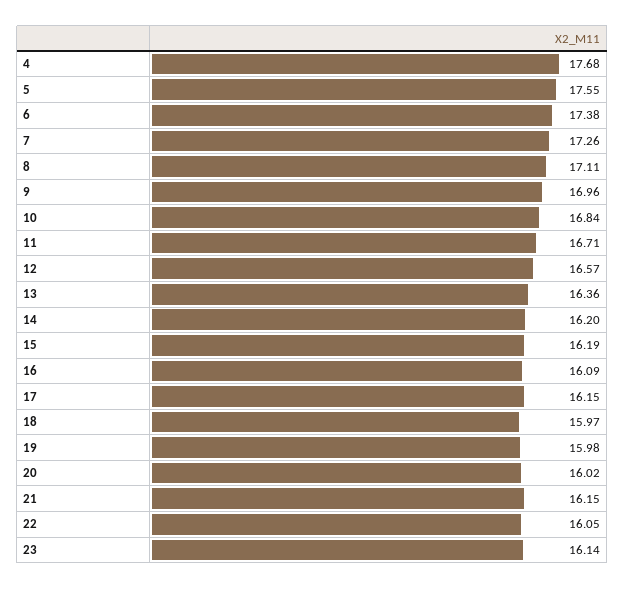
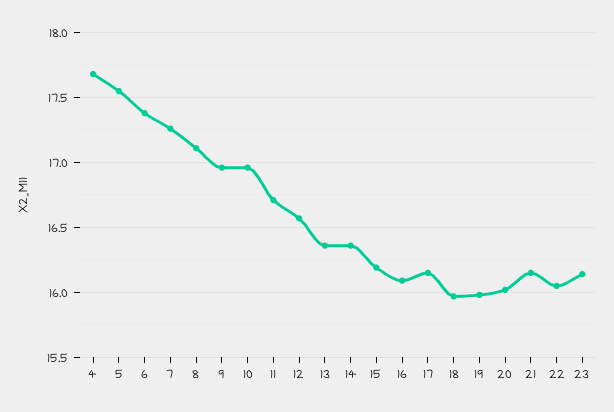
  {
    "4": 17.68,
    "5": 17.55,
    "6": 17.38,
    "7": 17.26,
    "8": 17.11,
    "9": 16.96,
-   "10": 16.84,
+   "10": 16.95,
    "11": 16.71,
    "12": 16.57,
    "13": 16.36,
-   "14": 16.2,
+   "14": 16.35,
    "15": 16.19,
    "16": 16.09,
    "17": 16.15,
    "18": 15.97,
    "19": 15.98,
    "20": 16.02,
    "21": 16.15,
    "22": 16.05,
    "23": 16.14
  }

